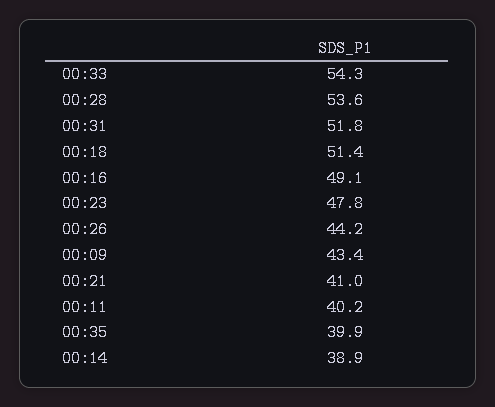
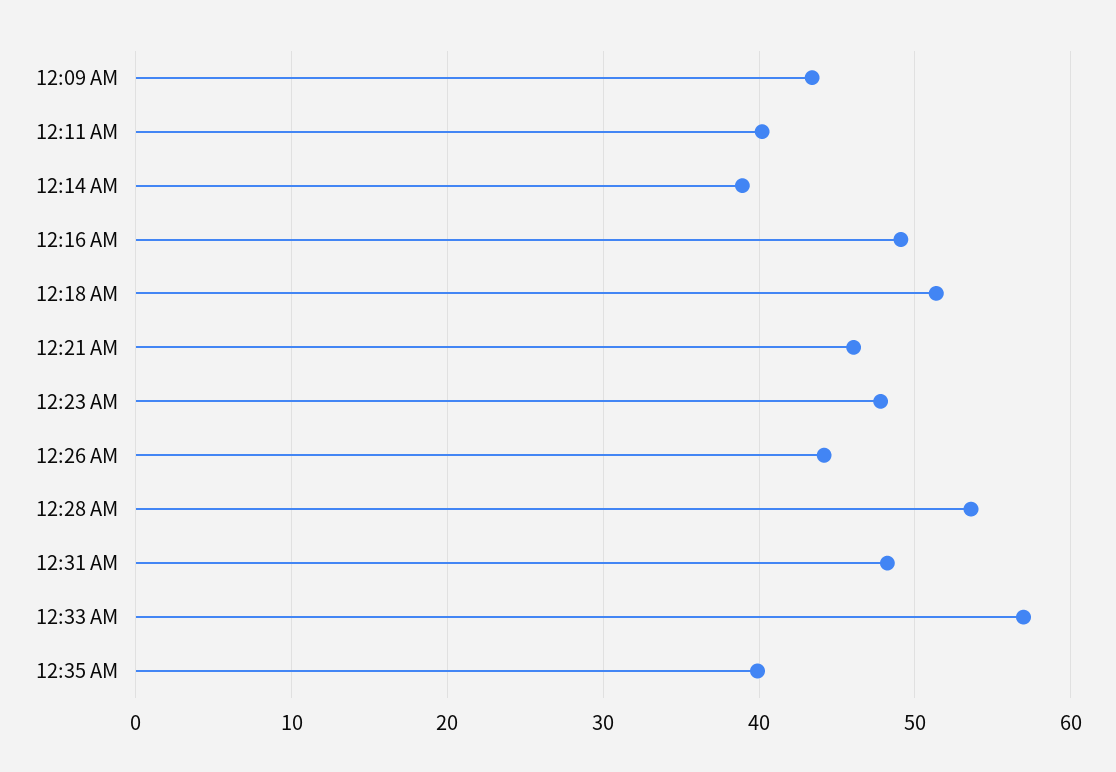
  {
-   "00:33": 54.3,
+   "00:33": 57,
    "00:28": 53.6,
-   "00:31": 51.8,
+   "00:31": 48,
    "00:18": 51.4,
    "00:16": 49.1,
    "00:23": 47.8,
    "00:26": 44.2,
    "00:09": 43.4,
-   "00:21": 41,
+   "00:21": 46,
    "00:11": 40.2,
    "00:35": 39.9,
    "00:14": 38.9
  }

